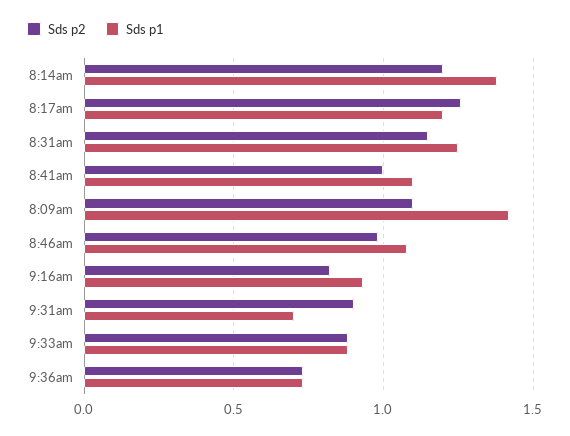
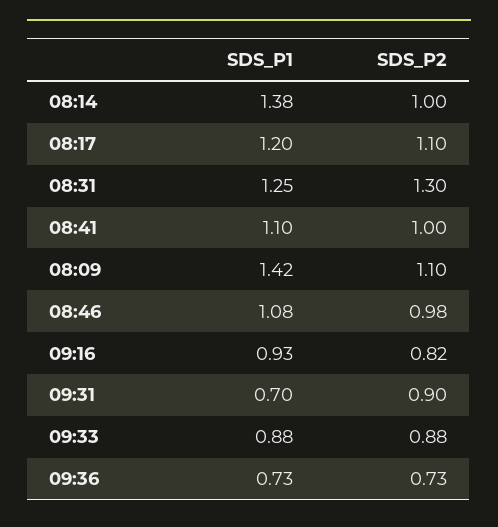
  {
    "Sds p2": {
-     "8:14am": 1.2,
+     "8:14am": 1,
-     "8:17am": 1.25,
+     "8:17am": 1.1,
-     "8:31am": 1.15,
+     "8:31am": 1.3,
      "8:41am": 1,
      "8:09am": 1.1,
      "8:46am": 0.98,
      "9:16am": 0.82,
      "9:31am": 0.9,
      "9:33am": 0.88,
      "9:36am": 0.73
    },
    "Sds p1": {
      "8:14am": 1.38,
      "8:17am": 1.2,
      "8:31am": 1.25,
      "8:41am": 1.1,
      "8:09am": 1.42,
      "8:46am": 1.08,
      "9:16am": 0.93,
      "9:31am": 0.7,
      "9:33am": 0.88,
      "9:36am": 0.73
    }
  }

